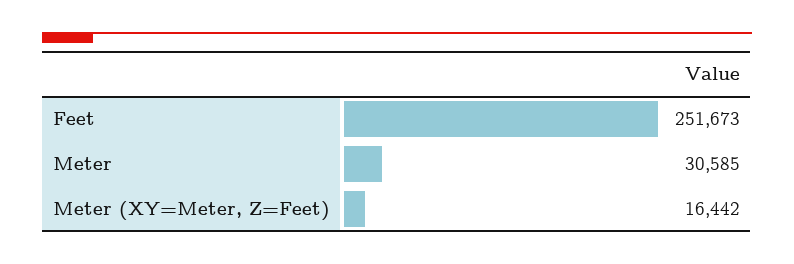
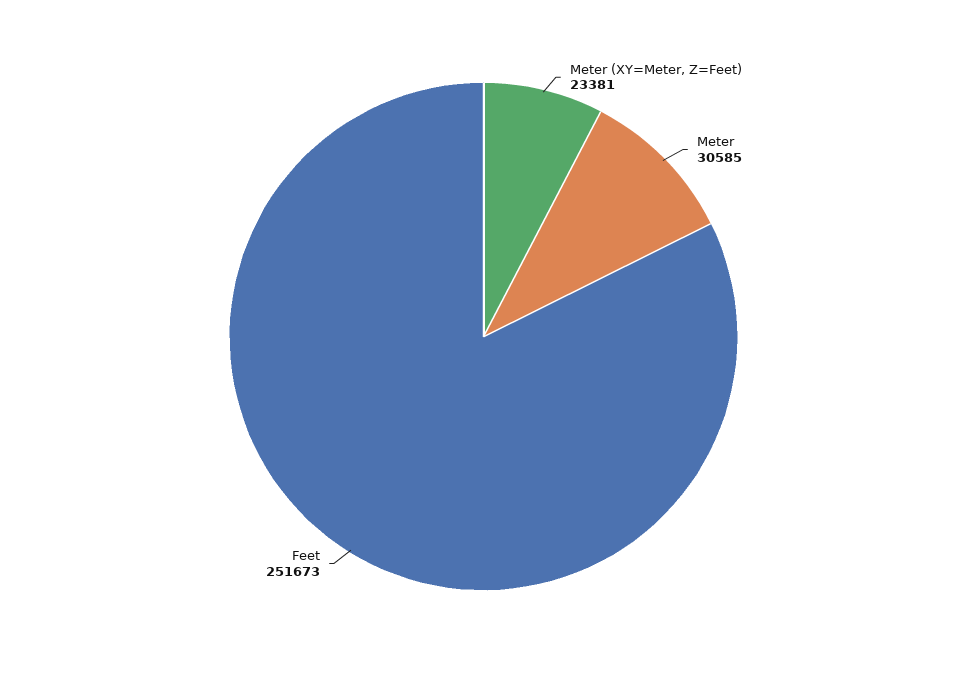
  {
    "Feet": 251673,
    "Meter": 30585,
-   "Meter (XY=Meter, Z=Feet)": 16442
+   "Meter (XY=Meter, Z=Feet)": 23381
  }

